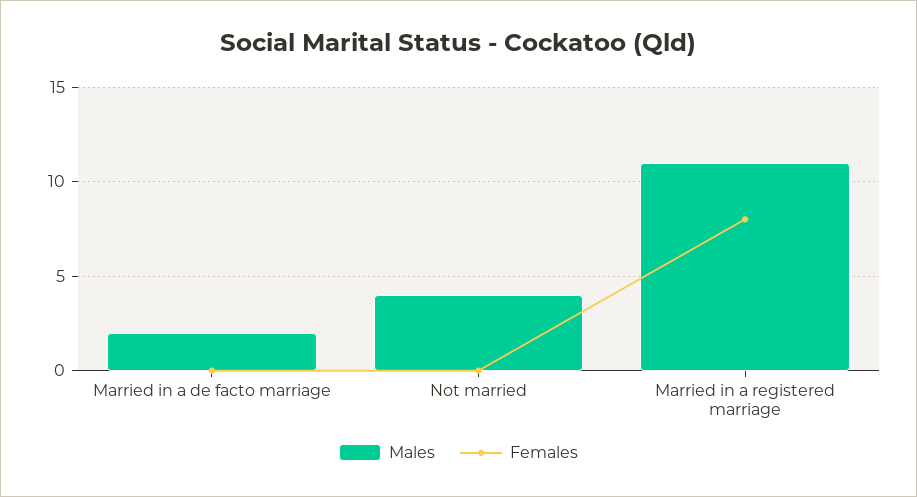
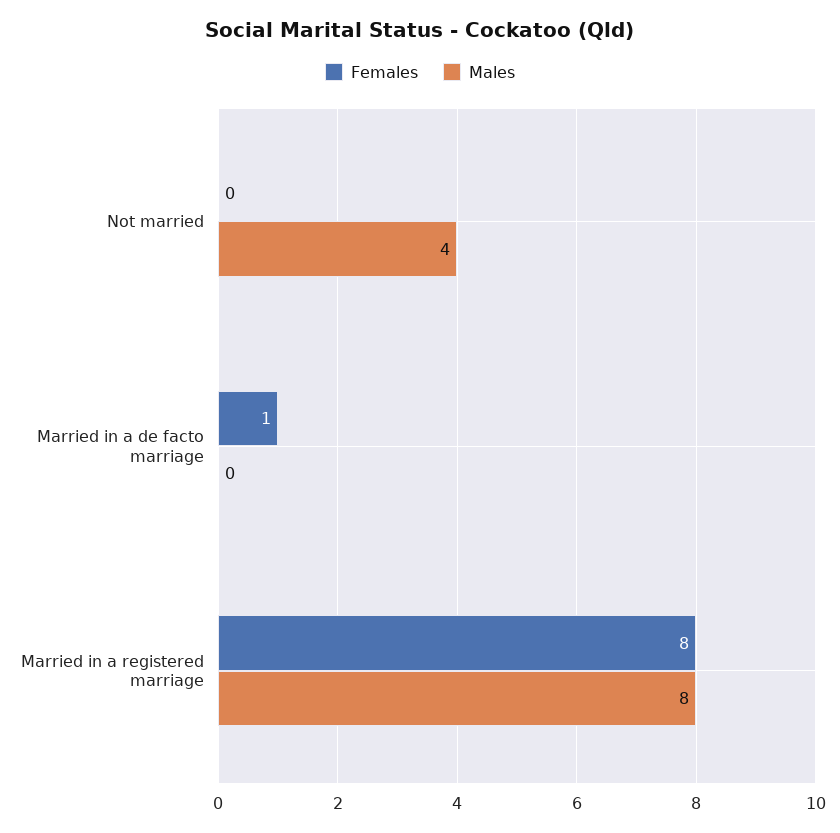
  {
    "Males": {
-     "Married in a de facto marriage": 2,
+     "Married in a de facto marriage": 0,
      "Not married": 4,
-     "Married in a registered marriage": 11
+     "Married in a registered marriage": 8
    },
    "Females": {
-     "Married in a de facto marriage": 0,
+     "Married in a de facto marriage": 1,
      "Not married": 0,
      "Married in a registered marriage": 8
    }
  }

